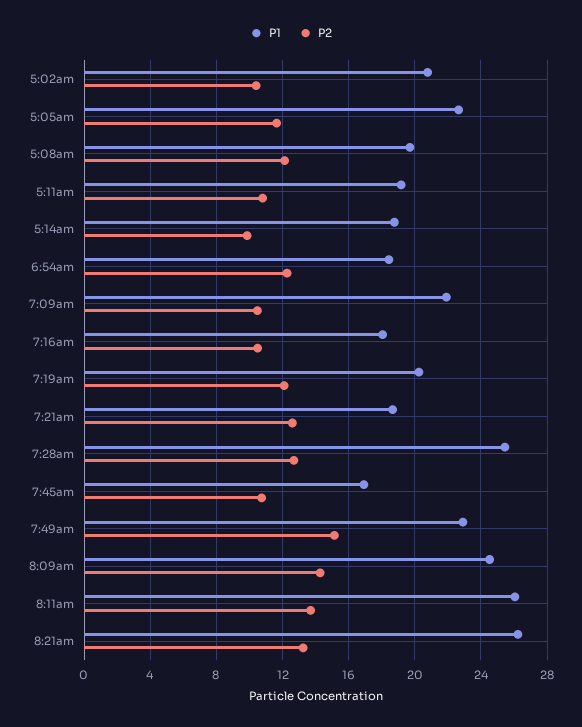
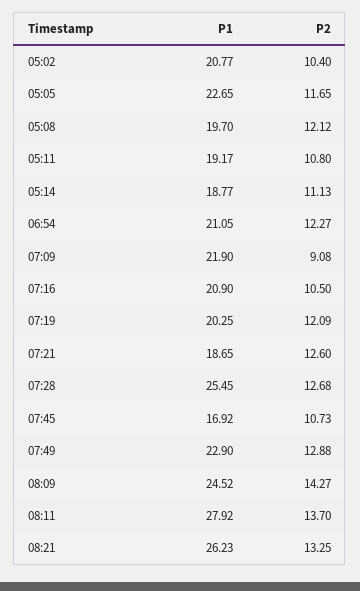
  {
    "P1": {
      "5:02am": 20.77,
      "5:05am": 22.65,
      "5:08am": 19.7,
      "5:11am": 19.17,
      "5:14am": 18.77,
-     "6:54am": 18.5,
+     "6:54am": 21.05,
      "7:09am": 21.9,
-     "7:16am": 18,
+     "7:16am": 20.9,
      "7:19am": 20.25,
      "7:21am": 18.65,
      "7:28am": 25.45,
      "7:45am": 16.92,
      "7:49am": 22.9,
      "8:09am": 24.52,
-     "8:11am": 26,
+     "8:11am": 27.92,
      "8:21am": 26.23
    },
    "P2": {
      "5:02am": 10.4,
      "5:05am": 11.65,
      "5:08am": 12.12,
      "5:11am": 10.8,
-     "5:14am": 10,
+     "5:14am": 11.13,
      "6:54am": 12.27,
-     "7:09am": 10.5,
+     "7:09am": 9.08,
      "7:16am": 10.5,
      "7:19am": 12.09,
      "7:21am": 12.6,
      "7:28am": 12.68,
      "7:45am": 10.73,
-     "7:49am": 15,
+     "7:49am": 12.88,
      "8:09am": 14.27,
      "8:11am": 13.7,
      "8:21am": 13.25
    }
  }

